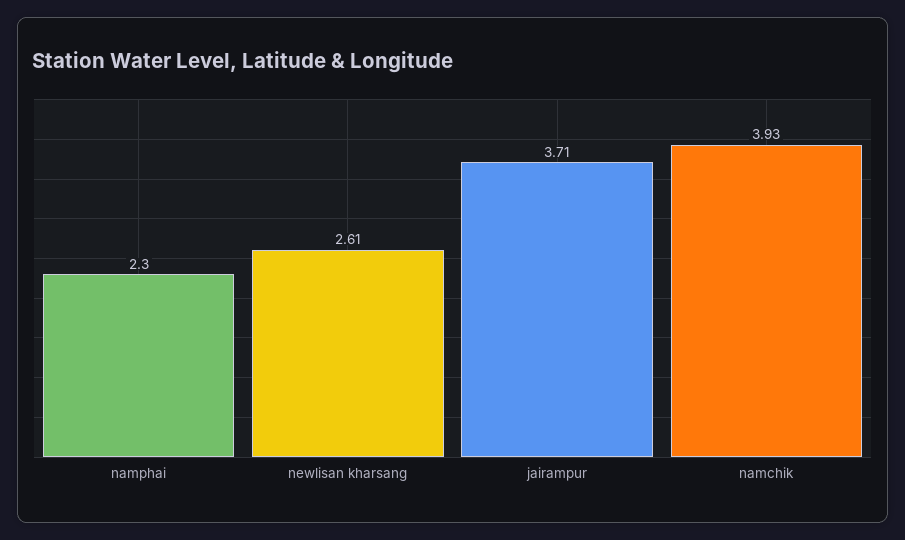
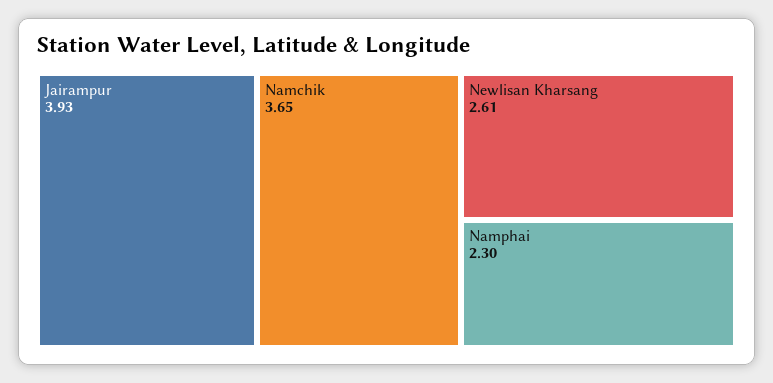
  {
    "namphai": 2.3,
    "newlisan kharsang": 2.61,
-   "jairampur": 3.71,
+   "jairampur": 3.93,
-   "namchik": 3.93
+   "namchik": 3.65
  }

